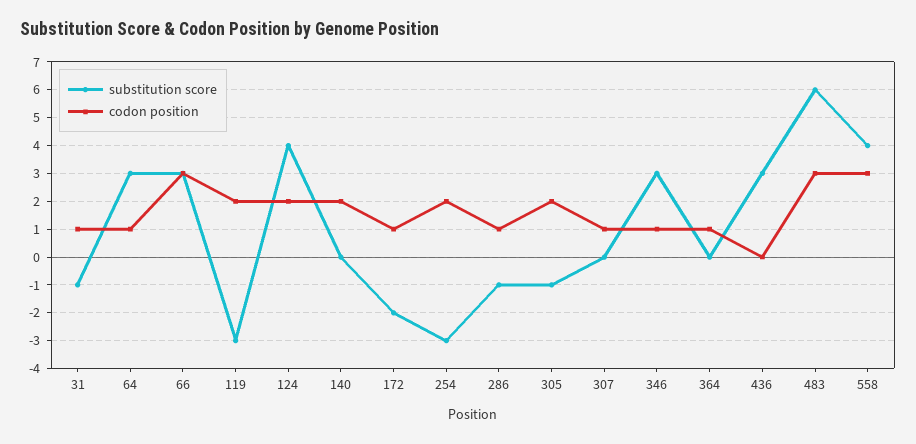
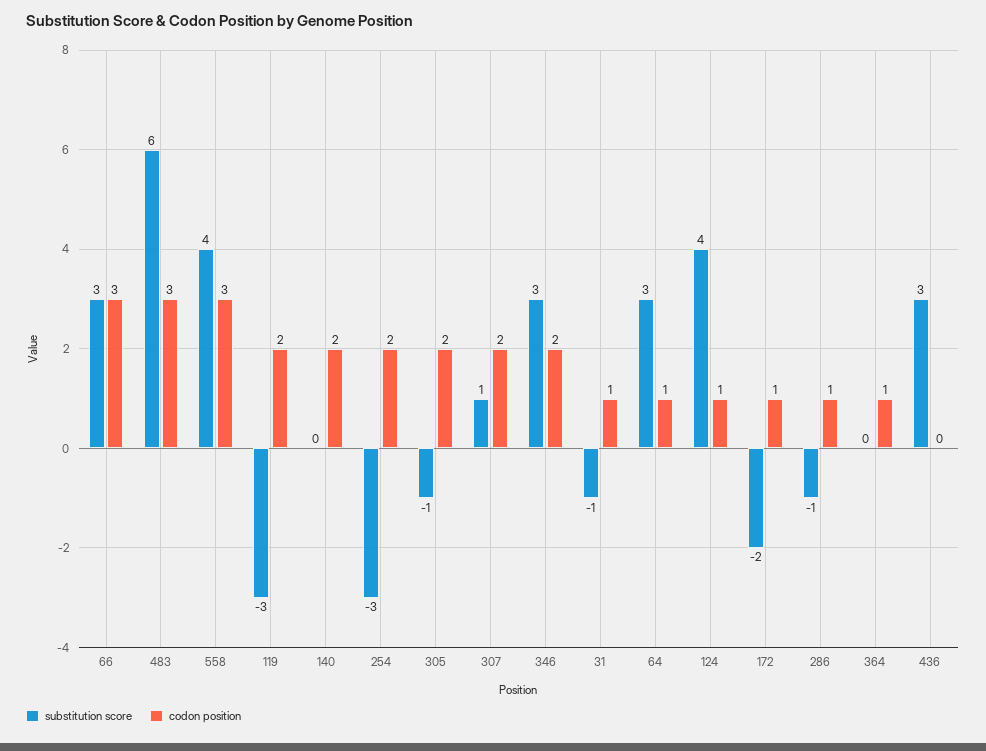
  {
    "substitution score": {
      "31": -1,
      "64": 3,
      "66": 3,
      "119": -3,
      "124": 4,
      "140": 0,
      "172": -2,
      "254": -3,
      "286": -1,
      "305": -1,
-     "307": 0,
+     "307": 1,
      "346": 3,
      "364": 0,
      "436": 3,
      "483": 6,
      "558": 4
    },
    "codon position": {
      "31": 1,
      "64": 1,
      "66": 3,
      "119": 2,
-     "124": 2,
+     "124": 1,
      "140": 2,
      "172": 1,
      "254": 2,
      "286": 1,
      "305": 2,
-     "307": 1,
+     "307": 2,
-     "346": 1,
+     "346": 2,
      "364": 1,
      "436": 0,
      "483": 3,
      "558": 3
    }
  }

